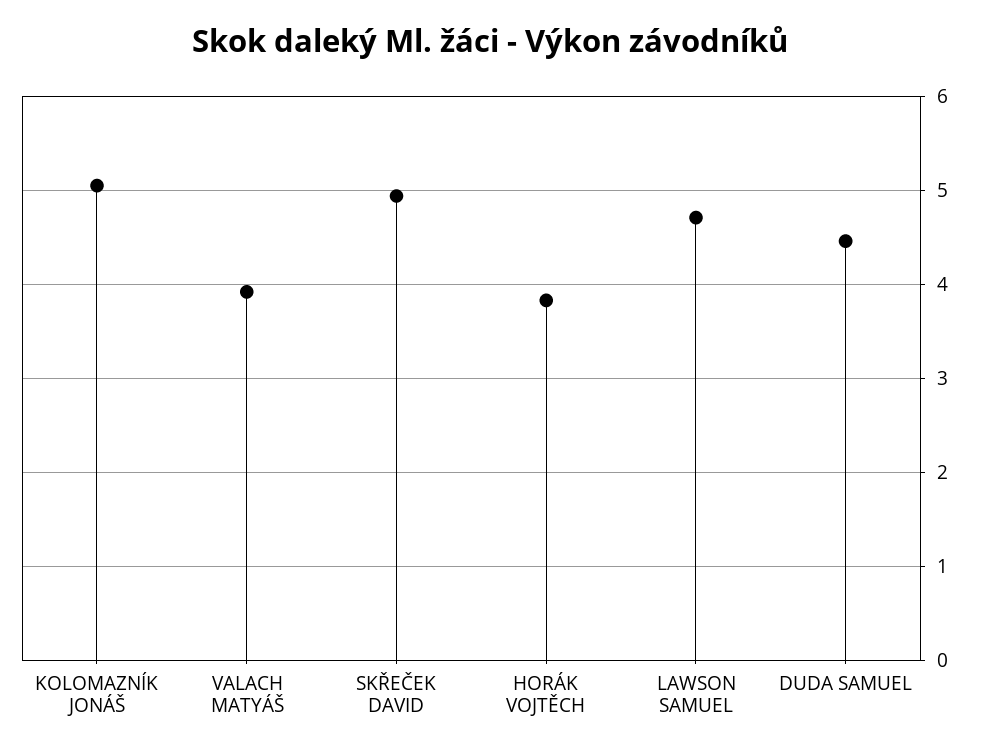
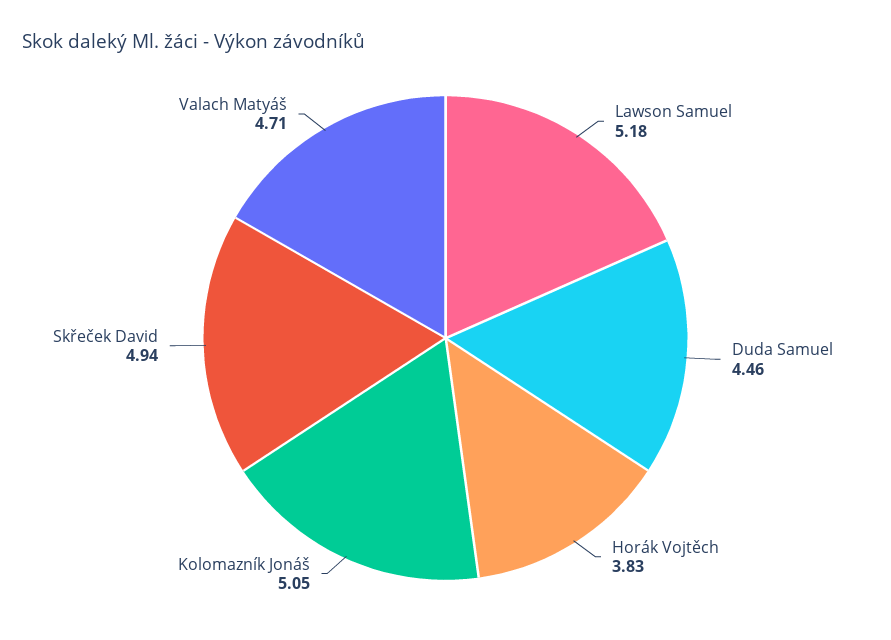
  {
    "KOLOMAZNÍK JONÁŠ": 5.05,
-   "VALACH MATYÁŠ": 3.9,
+   "VALACH MATYÁŠ": 4.71,
    "SKŘEČEK DAVID": 4.94,
    "HORÁK VOJTĚCH": 3.83,
-   "LAWSON SAMUEL": 4.7,
+   "LAWSON SAMUEL": 5.18,
    "DUDA SAMUEL": 4.46
  }

